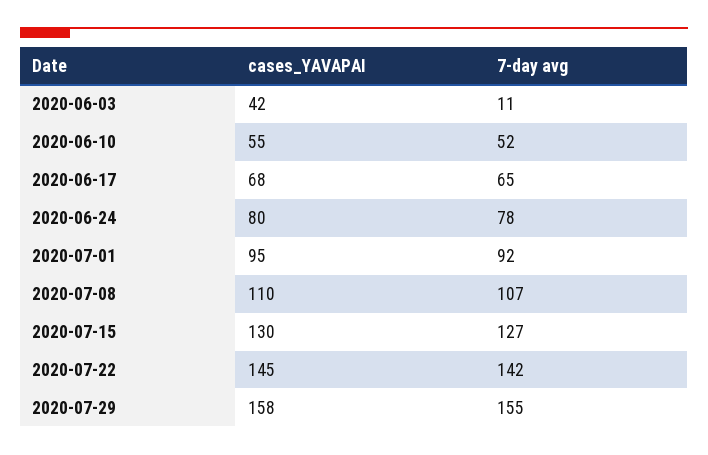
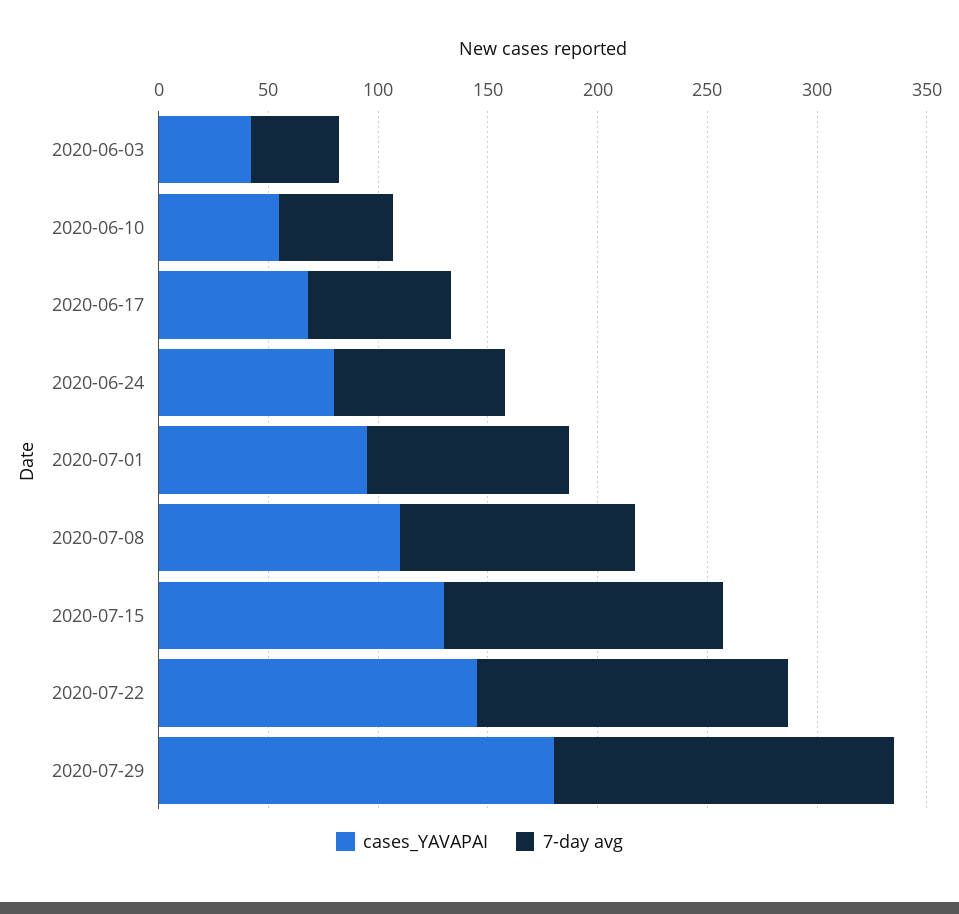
  {
    "cases_YAVAPAI": {
      "2020-06-03": 42,
      "2020-06-10": 55,
      "2020-06-17": 68,
      "2020-06-24": 80,
      "2020-07-01": 95,
      "2020-07-08": 110,
      "2020-07-15": 130,
      "2020-07-22": 145,
-     "2020-07-29": 158
+     "2020-07-29": 180
    },
    "7-day avg": {
-     "2020-06-03": 11,
+     "2020-06-03": 40,
      "2020-06-10": 52,
      "2020-06-17": 65,
      "2020-06-24": 78,
      "2020-07-01": 92,
      "2020-07-08": 107,
      "2020-07-15": 127,
      "2020-07-22": 142,
      "2020-07-29": 155
    }
  }

